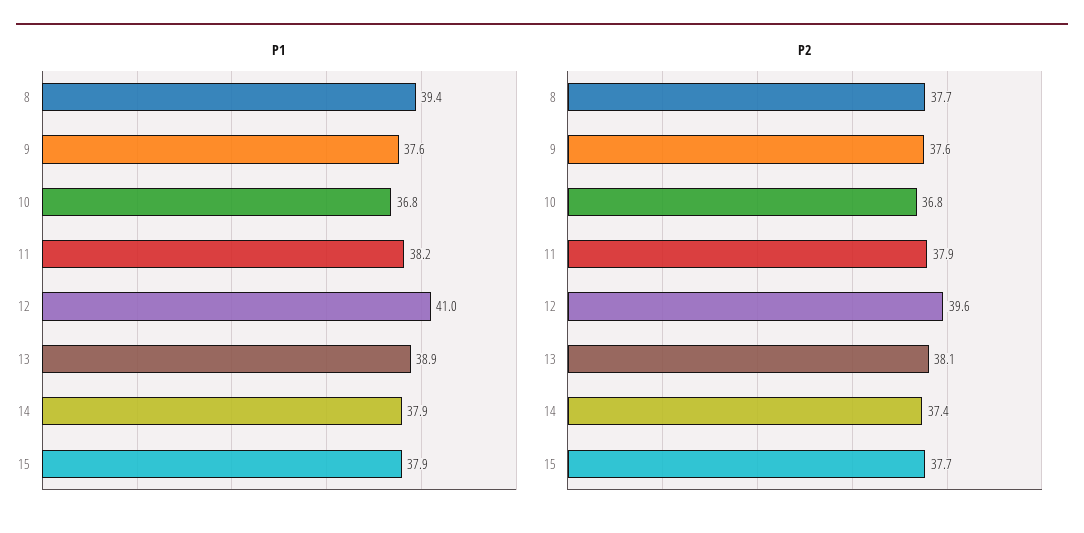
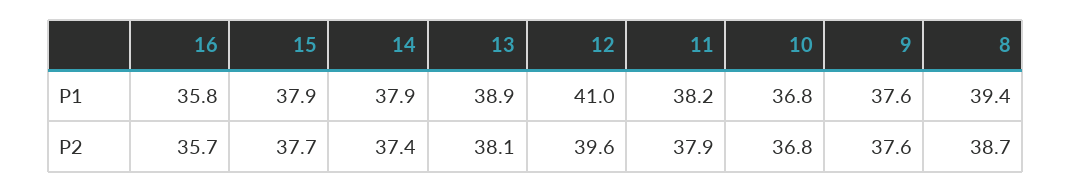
  {
    "P1": {
      "8": 39.4,
      "9": 37.6,
      "10": 36.8,
      "11": 38.2,
      "12": 41,
      "13": 38.9,
      "14": 37.9,
-     "15": 37.9
+     "15": 37.9,
+     "16": 35.8
    },
    "P2": {
-     "8": 37.7,
+     "8": 38.7,
      "9": 37.6,
      "10": 36.8,
      "11": 37.9,
      "12": 39.6,
      "13": 38.1,
      "14": 37.4,
-     "15": 37.7
+     "15": 37.7,
+     "16": 35.7
    }
  }

